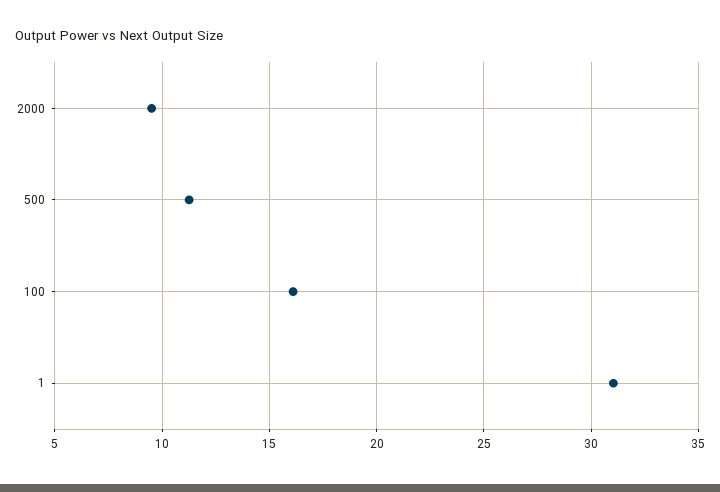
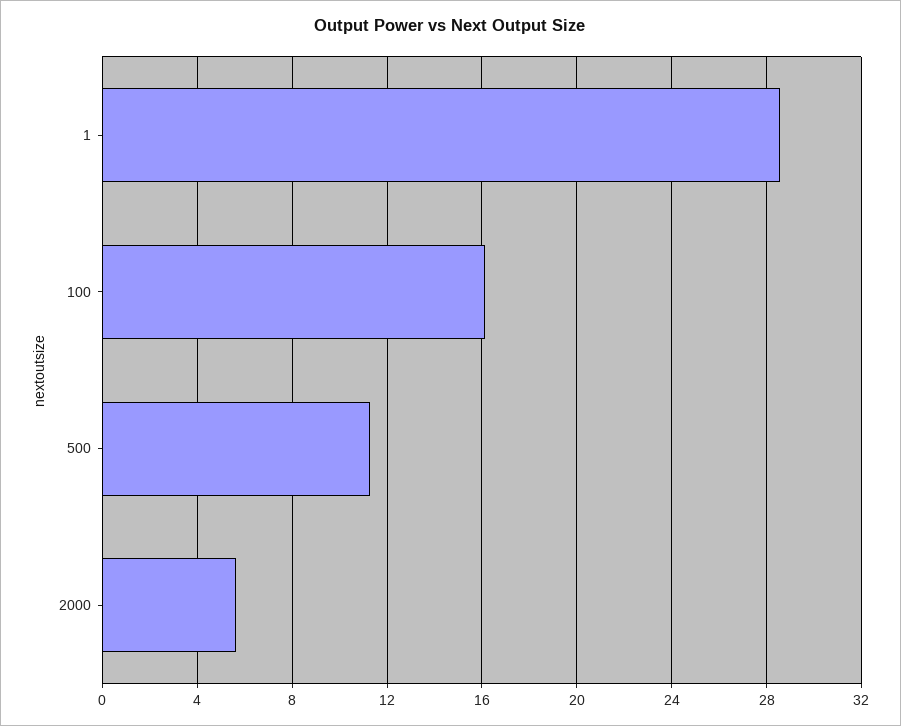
  {
-   "2000": 9.5,
+   "2000": 5.5,
    "500": 11.5,
    "100": 16,
-   "1": 31
+   "1": 28.5
  }

